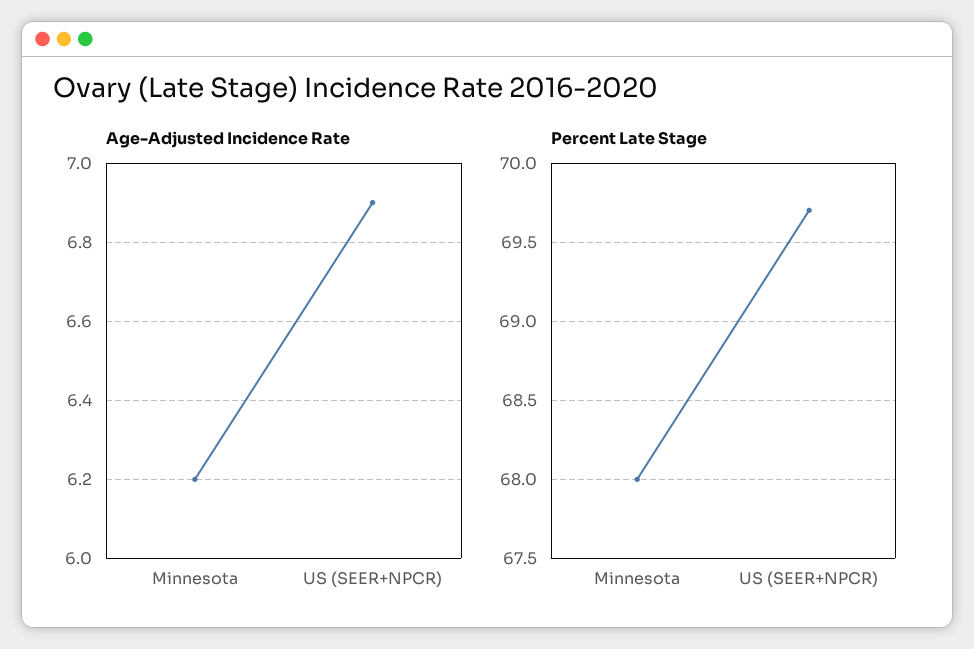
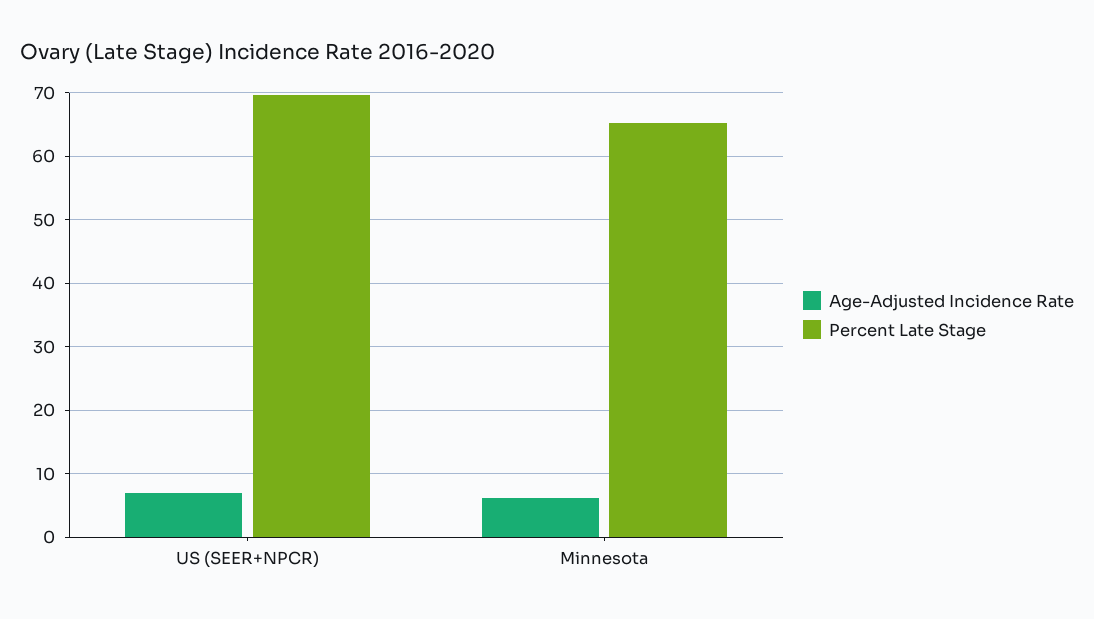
  {
    "Age-Adjusted Incidence Rate": {
      "Minnesota": 6.2,
      "US (SEER+NPCR)": 6.9
    },
    "Percent Late Stage": {
-     "Minnesota": 68,
+     "Minnesota": 65,
      "US (SEER+NPCR)": 69.7
    }
  }

